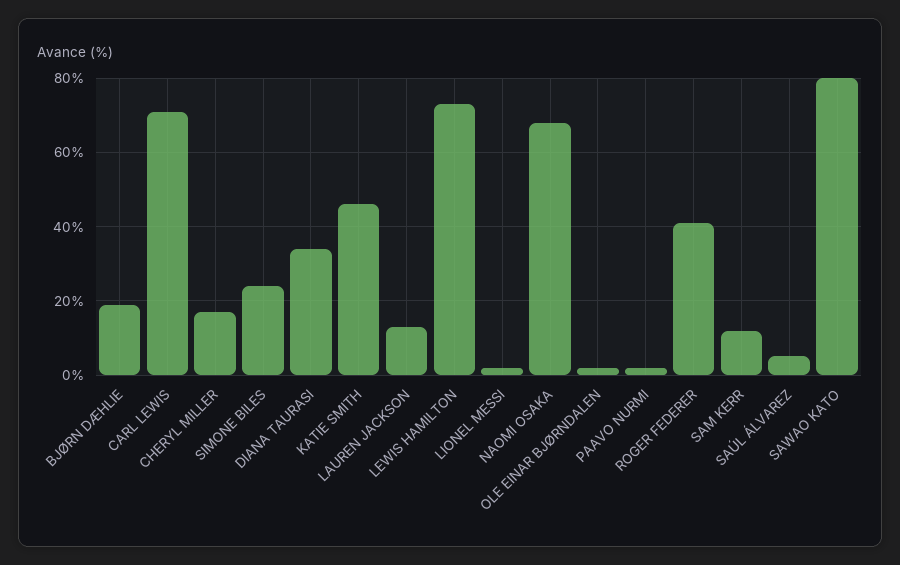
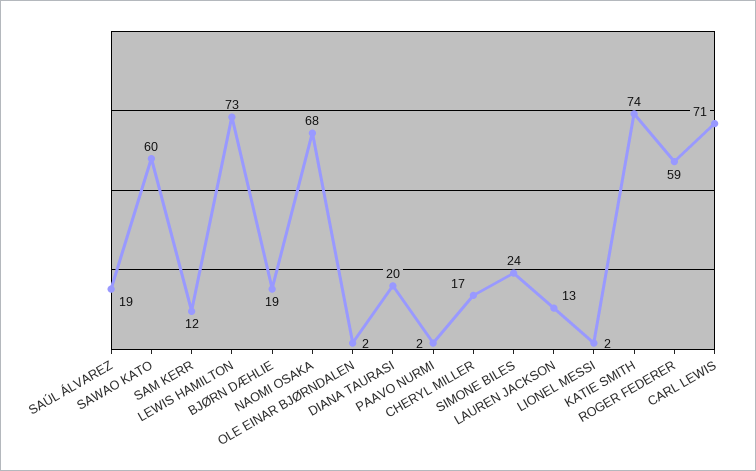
  {
    "BJØRN DÆHLIE": 19,
    "CARL LEWIS": 71,
    "CHERYL MILLER": 17,
    "SIMONE BILES": 24,
-   "DIANA TAURASI": 35,
+   "DIANA TAURASI": 20,
-   "KATIE SMITH": 45,
+   "KATIE SMITH": 74,
    "LAUREN JACKSON": 13,
    "LEWIS HAMILTON": 73,
    "LIONEL MESSI": 2,
    "NAOMI OSAKA": 68,
    "OLE EINAR BJØRNDALEN": 2,
    "PAAVO NURMI": 2,
-   "ROGER FEDERER": 40,
+   "ROGER FEDERER": 59,
    "SAM KERR": 12,
-   "SAÚL ÁLVAREZ": 5,
+   "SAÚL ÁLVAREZ": 19,
-   "SAWAO KATO": 80
+   "SAWAO KATO": 60
  }

